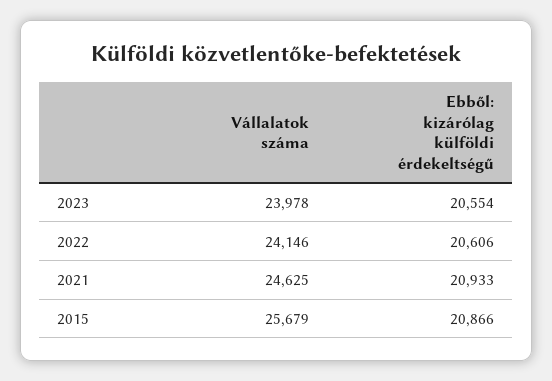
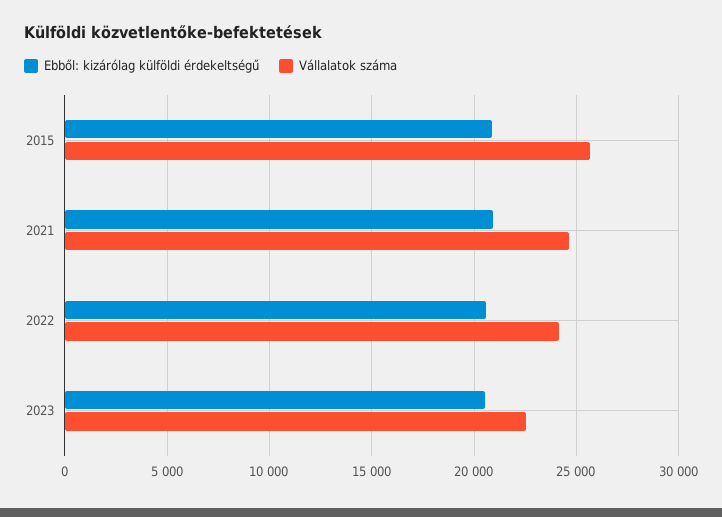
  {
    "Vállalatok száma": {
-     "2023": 23978,
+     "2023": 22500,
      "2022": 24146,
      "2021": 24625,
      "2015": 25679
    },
    "Ebből: kizárólag külföldi érdekeltségű": {
      "2023": 20554,
      "2022": 20606,
      "2021": 20933,
      "2015": 20866
    }
  }

